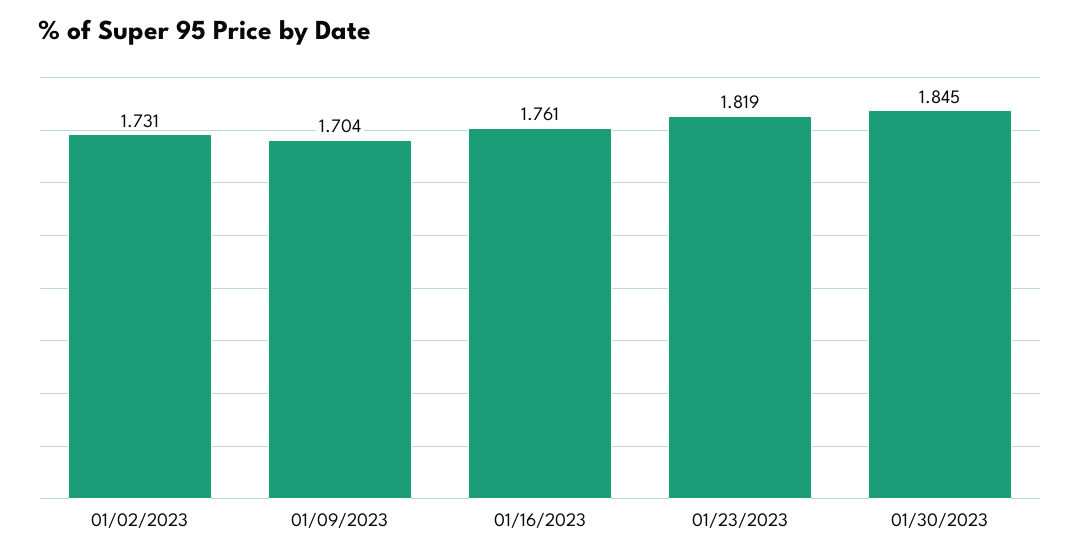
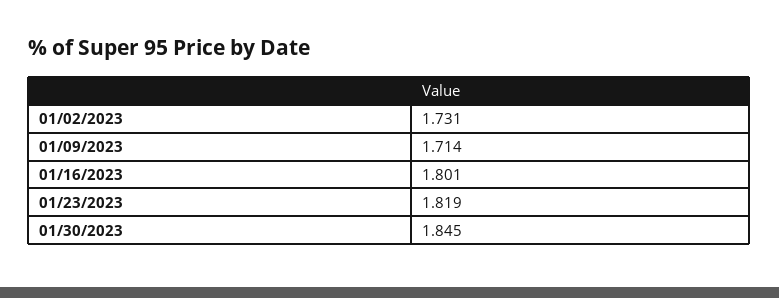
  {
    "01/02/2023": 1.731,
-   "01/09/2023": 1.704,
+   "01/09/2023": 1.714,
-   "01/16/2023": 1.761,
+   "01/16/2023": 1.801,
    "01/23/2023": 1.819,
    "01/30/2023": 1.845
  }

